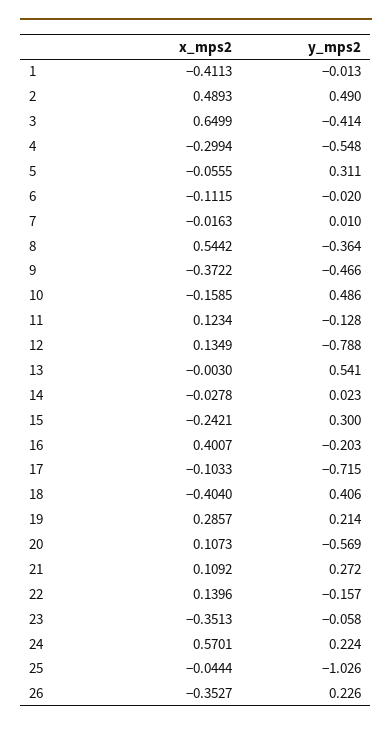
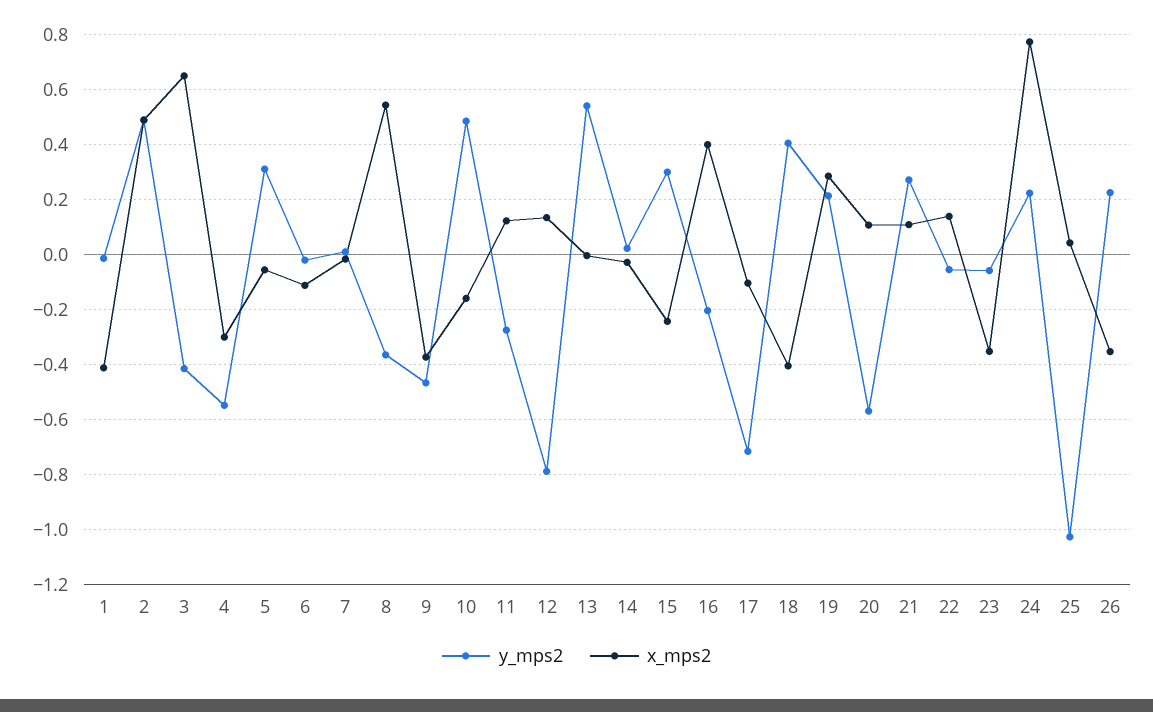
  {
    "x_mps2": {
      "1": -0.4113,
      "2": 0.4893,
      "3": 0.6499,
      "4": -0.2994,
      "5": -0.0555,
      "6": -0.1115,
      "7": -0.0163,
      "8": 0.5442,
      "9": -0.3722,
      "10": -0.1585,
      "11": 0.1234,
      "12": 0.1349,
      "13": -0.003,
      "14": -0.0278,
      "15": -0.2421,
      "16": 0.4007,
      "17": -0.1033,
      "18": -0.404,
      "19": 0.2857,
      "20": 0.1073,
      "21": 0.1092,
      "22": 0.1396,
      "23": -0.3513,
-     "24": 0.5701,
+     "24": 0.775,
-     "25": -0.0444,
+     "25": 0.05,
      "26": -0.3527
    },
    "y_mps2": {
      "1": -0.013,
      "2": 0.49,
      "3": -0.414,
      "4": -0.548,
      "5": 0.311,
      "6": -0.02,
      "7": 0.01,
      "8": -0.364,
      "9": -0.466,
      "10": 0.486,
-     "11": -0.128,
+     "11": -0.275,
      "12": -0.788,
      "13": 0.541,
      "14": 0.023,
      "15": 0.3,
      "16": -0.203,
      "17": -0.715,
      "18": 0.406,
      "19": 0.214,
      "20": -0.569,
      "21": 0.272,
-     "22": -0.157,
+     "22": -0.05,
      "23": -0.058,
      "24": 0.224,
      "25": -1.026,
      "26": 0.226
    }
  }

